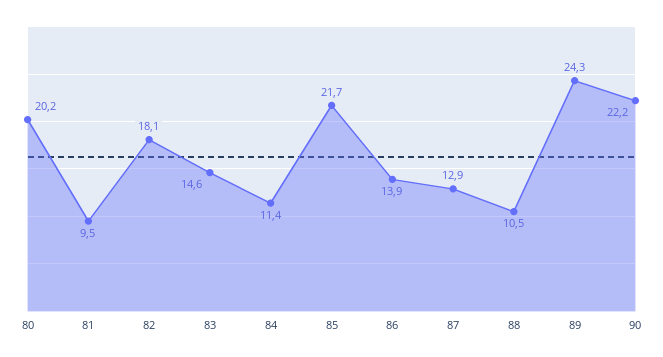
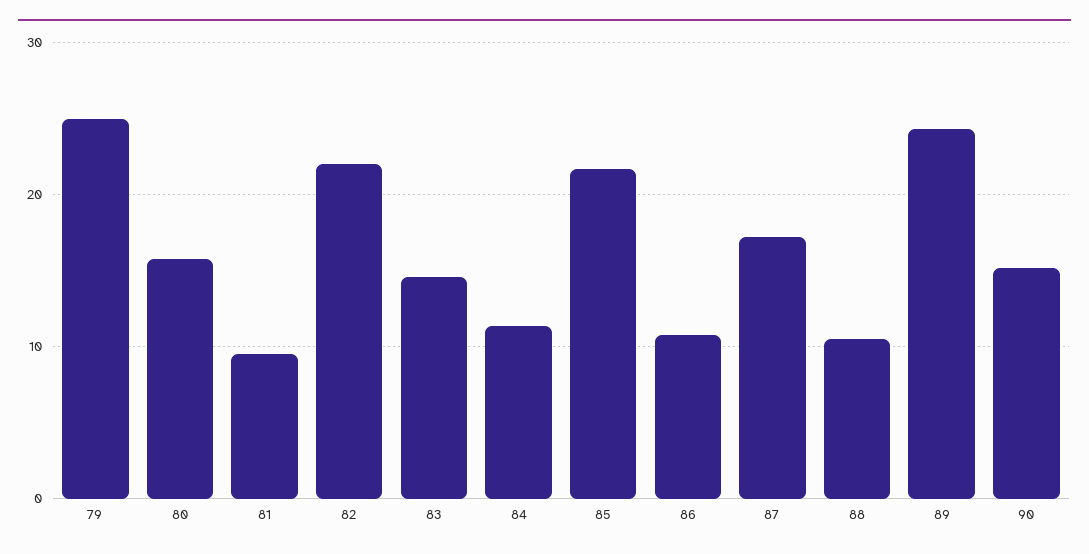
  {
-   "80": 20.2,
+   "80": 16,
    "81": 9.5,
-   "82": 18.1,
+   "82": 22,
    "83": 14.6,
    "84": 11.4,
    "85": 21.7,
-   "86": 13.9,
+   "86": 11,
-   "87": 12.9,
+   "87": 17,
    "88": 10.5,
    "89": 24.3,
-   "90": 22.2
+   "90": 15,
+   "79": 25
  }

